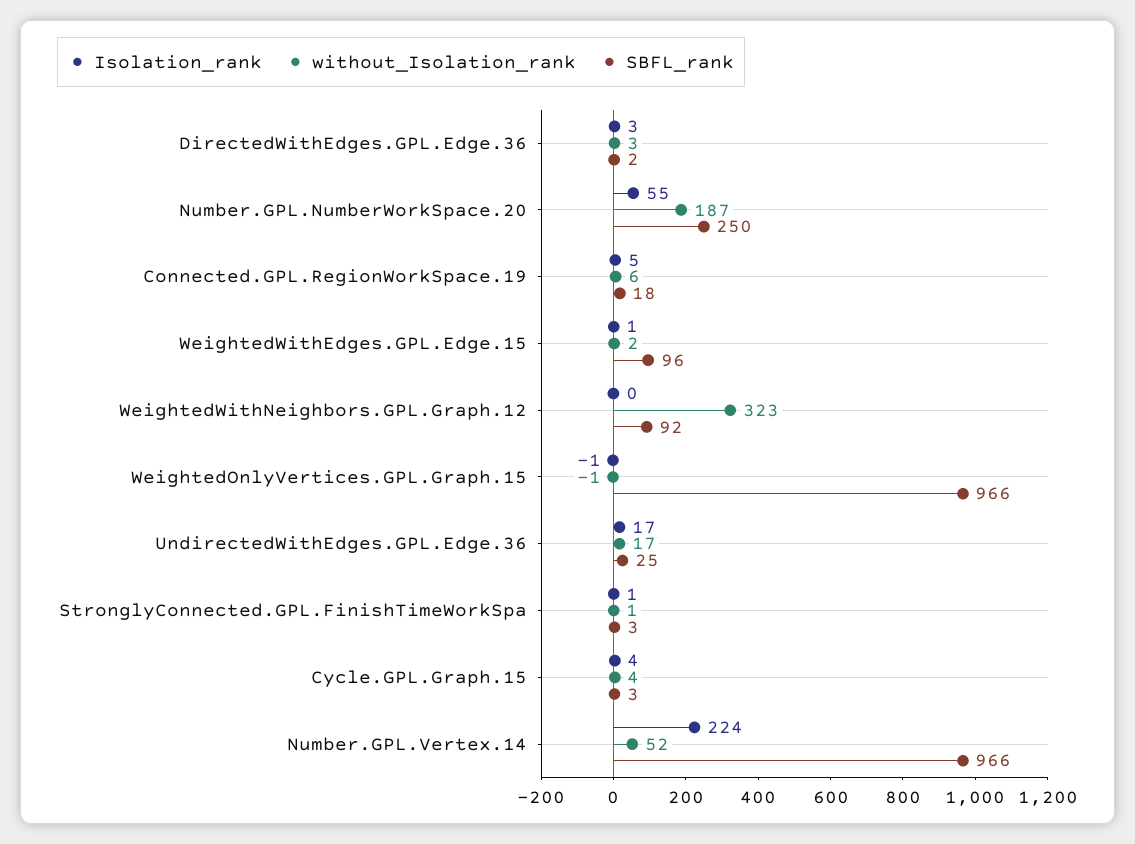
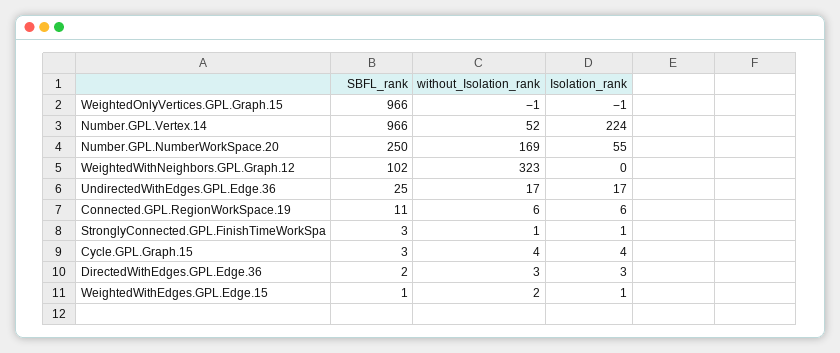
  {
    "Isolation_rank": {
      "DirectedWithEdges.GPL.Edge.36": 3,
      "Number.GPL.NumberWorkSpace.20": 55,
-     "Connected.GPL.RegionWorkSpace.19": 5,
+     "Connected.GPL.RegionWorkSpace.19": 6,
      "WeightedWithEdges.GPL.Edge.15": 1,
      "WeightedWithNeighbors.GPL.Graph.12": 0,
      "WeightedOnlyVertices.GPL.Graph.15": -1,
      "UndirectedWithEdges.GPL.Edge.36": 17,
      "StronglyConnected.GPL.FinishTimeWorkSpa": 1,
      "Cycle.GPL.Graph.15": 4,
      "Number.GPL.Vertex.14": 224
    },
    "without_Isolation_rank": {
      "DirectedWithEdges.GPL.Edge.36": 3,
-     "Number.GPL.NumberWorkSpace.20": 187,
+     "Number.GPL.NumberWorkSpace.20": 169,
      "Connected.GPL.RegionWorkSpace.19": 6,
      "WeightedWithEdges.GPL.Edge.15": 2,
      "WeightedWithNeighbors.GPL.Graph.12": 323,
      "WeightedOnlyVertices.GPL.Graph.15": -1,
      "UndirectedWithEdges.GPL.Edge.36": 17,
      "StronglyConnected.GPL.FinishTimeWorkSpa": 1,
      "Cycle.GPL.Graph.15": 4,
      "Number.GPL.Vertex.14": 52
    },
    "SBFL_rank": {
      "DirectedWithEdges.GPL.Edge.36": 2,
      "Number.GPL.NumberWorkSpace.20": 250,
-     "Connected.GPL.RegionWorkSpace.19": 18,
+     "Connected.GPL.RegionWorkSpace.19": 11,
-     "WeightedWithEdges.GPL.Edge.15": 96,
+     "WeightedWithEdges.GPL.Edge.15": 1,
-     "WeightedWithNeighbors.GPL.Graph.12": 92,
+     "WeightedWithNeighbors.GPL.Graph.12": 102,
      "WeightedOnlyVertices.GPL.Graph.15": 966,
      "UndirectedWithEdges.GPL.Edge.36": 25,
      "StronglyConnected.GPL.FinishTimeWorkSpa": 3,
      "Cycle.GPL.Graph.15": 3,
      "Number.GPL.Vertex.14": 966
    }
  }

